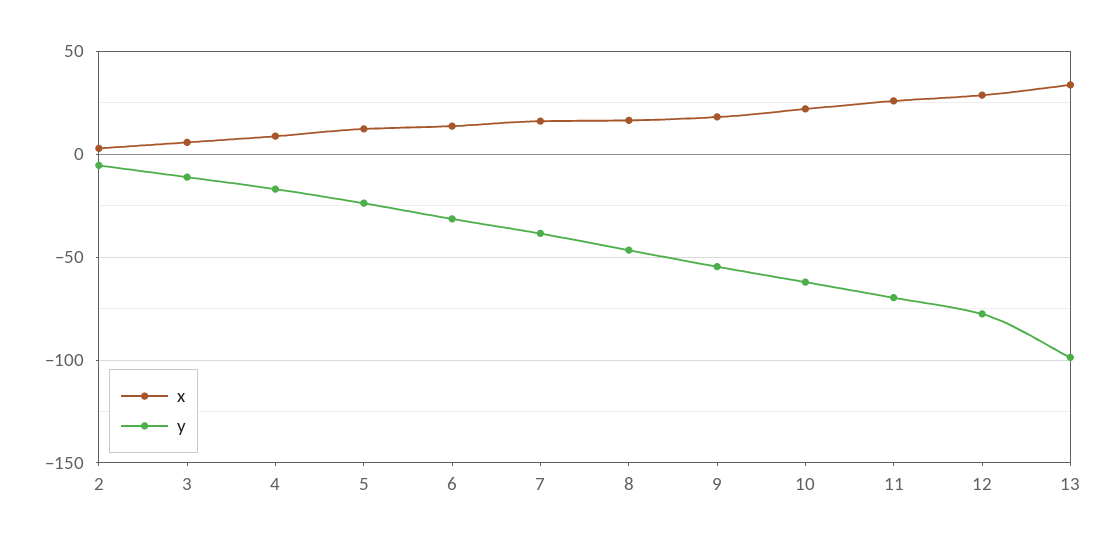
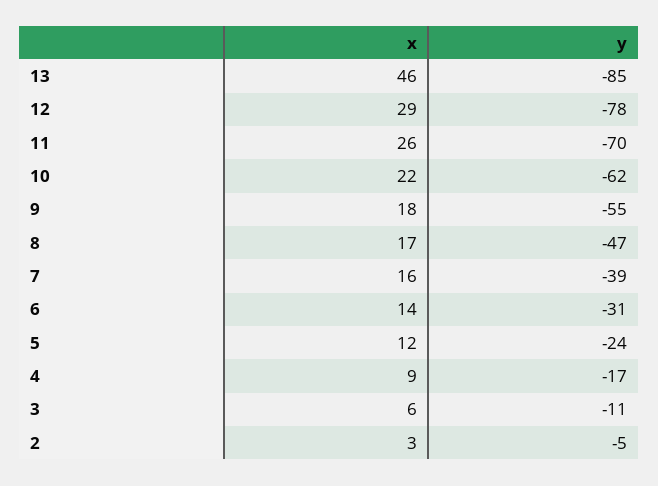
  {
    "x": {
      "2": 3,
      "3": 6,
      "4": 9,
      "5": 12,
      "6": 14,
      "7": 16,
      "8": 17,
      "9": 18,
      "10": 22,
      "11": 26,
      "12": 29,
-     "13": 35
+     "13": 46
    },
    "y": {
      "2": -5,
      "3": -11,
      "4": -17,
      "5": -24,
      "6": -31,
      "7": -39,
      "8": -47,
      "9": -55,
      "10": -62,
      "11": -70,
      "12": -78,
-     "13": -100
+     "13": -85
    }
  }

